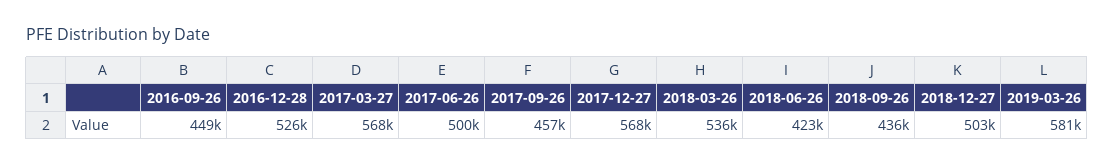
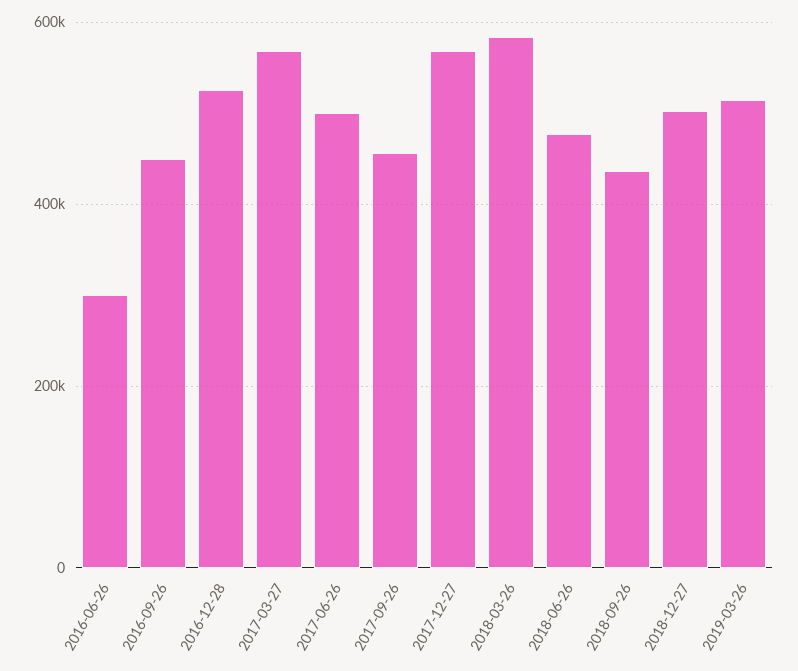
  {
    "2016-09-26": 449000,
    "2016-12-28": 526000,
    "2017-03-27": 568000,
    "2017-06-26": 500000,
    "2017-09-26": 457000,
    "2017-12-27": 568000,
-   "2018-03-26": 536000,
+   "2018-03-26": 580000,
-   "2018-06-26": 423000,
+   "2018-06-26": 480000,
    "2018-09-26": 436000,
    "2018-12-27": 503000,
-   "2019-03-26": 581000
+   "2019-03-26": 520000,
+   "2016-06-26": 300000
  }

